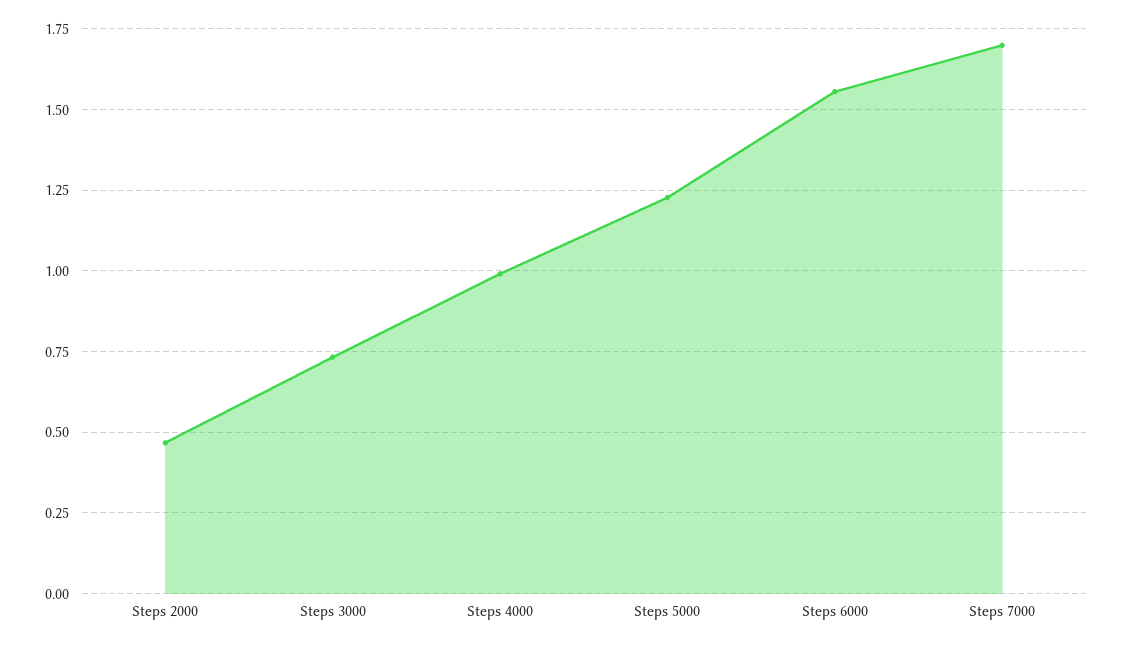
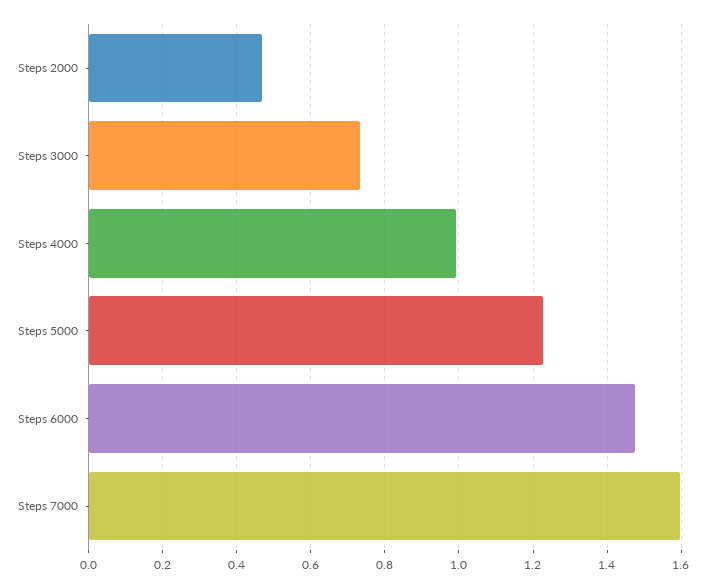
  {
    "Steps 2000": 0.46,
    "Steps 3000": 0.74,
    "Steps 4000": 1,
    "Steps 5000": 1.22,
-   "Steps 6000": 1.55,
+   "Steps 6000": 1.48,
-   "Steps 7000": 1.7
+   "Steps 7000": 1.6
  }

